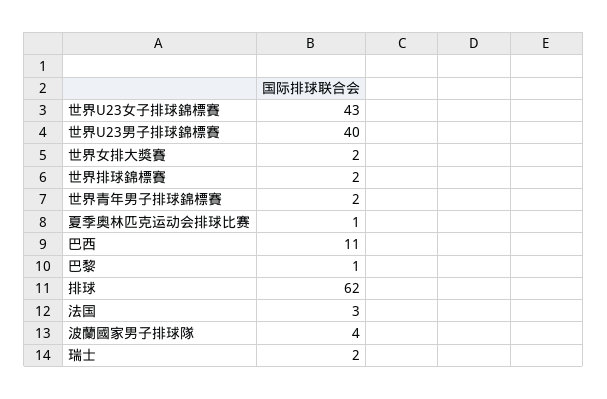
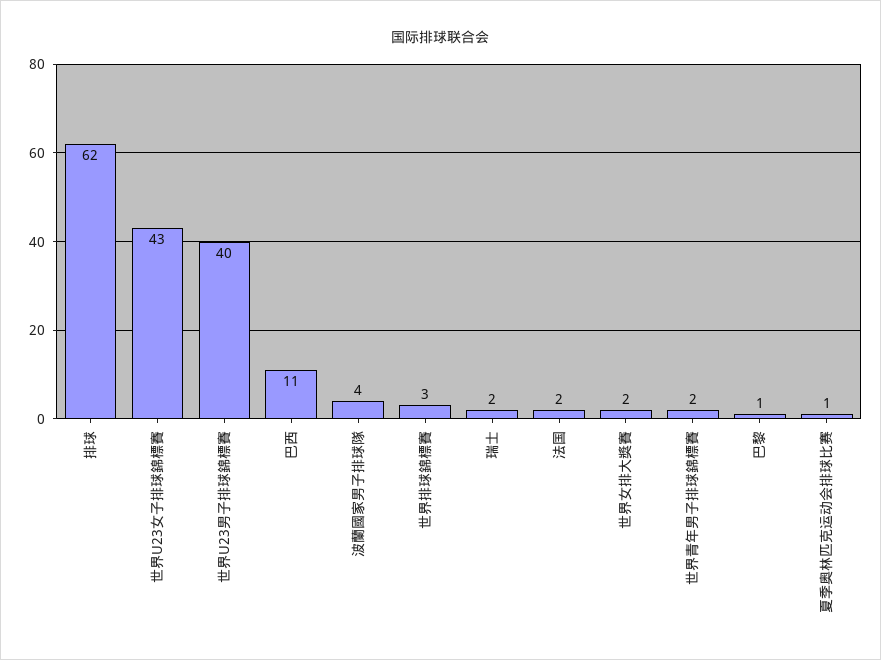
  {
    "世界U23女子排球錦標賽": 43,
    "世界U23男子排球錦標賽": 40,
    "世界女排大獎賽": 2,
-   "世界排球錦標賽": 2,
+   "世界排球錦標賽": 3,
    "世界青年男子排球錦標賽": 2,
    "夏季奥林匹克运动会排球比赛": 1,
    "巴西": 11,
    "巴黎": 1,
    "排球": 62,
-   "法国": 3,
+   "法国": 2,
    "波蘭國家男子排球隊": 4,
    "瑞士": 2
  }

